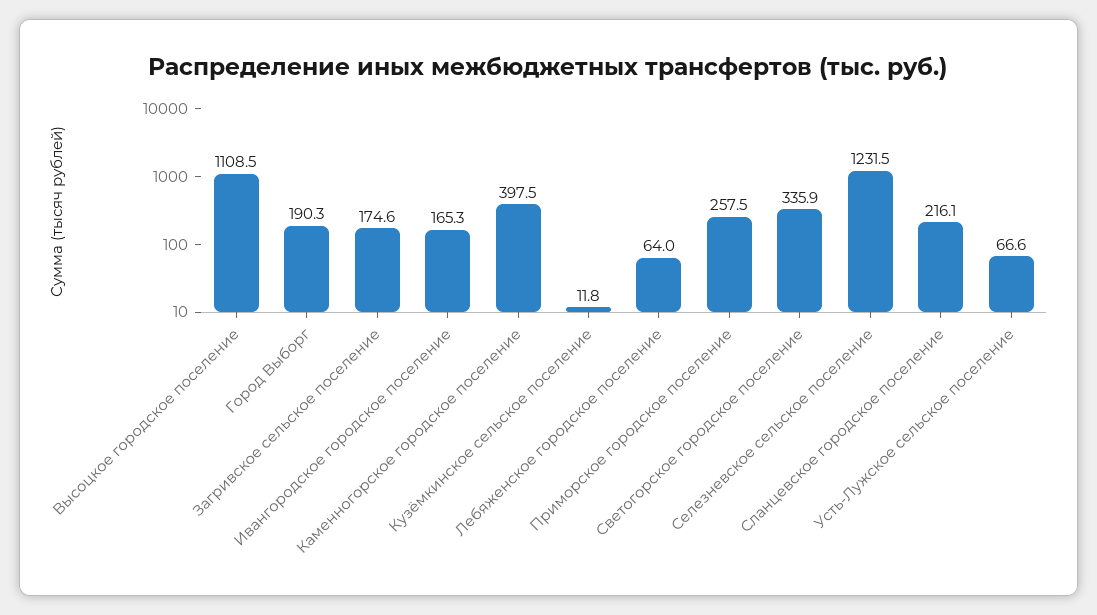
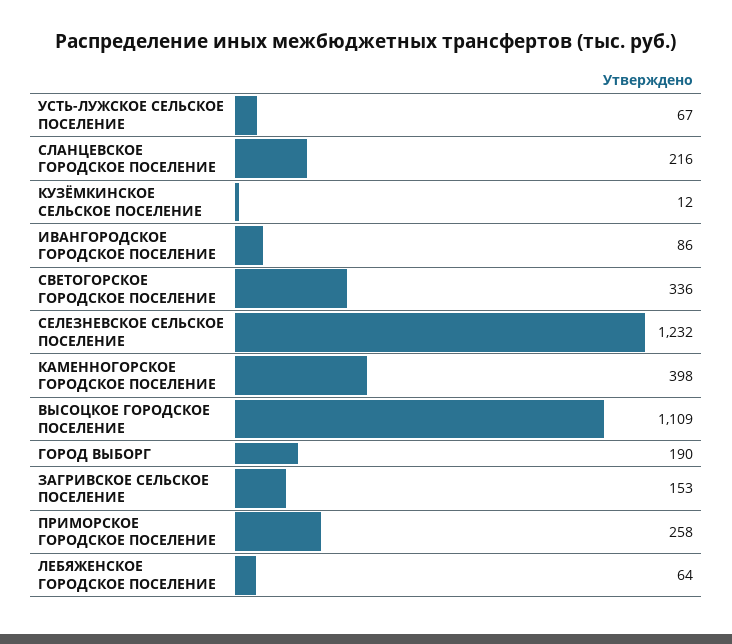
  {
    "Высоцкое городское поселение": 1108.5,
    "Город Выборг": 190.3,
-   "Загривское сельское поселение": 174.6,
+   "Загривское сельское поселение": 153,
-   "Ивангородское городское поселение": 165.3,
+   "Ивангородское городское поселение": 86,
    "Каменногорское городское поселение": 397.5,
    "Кузёмкинское сельское поселение": 11.8,
    "Лебяженское городское поселение": 64,
    "Приморское городское поселение": 257.5,
    "Светогорское городское поселение": 335.9,
    "Селезневское сельское поселение": 1231.5,
    "Сланцевское городское поселение": 216.1,
    "Усть-Лужское сельское поселение": 66.6
  }

